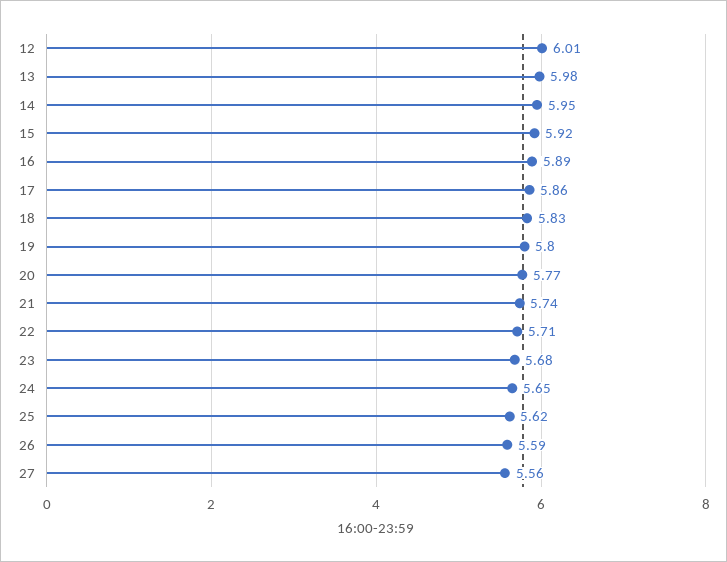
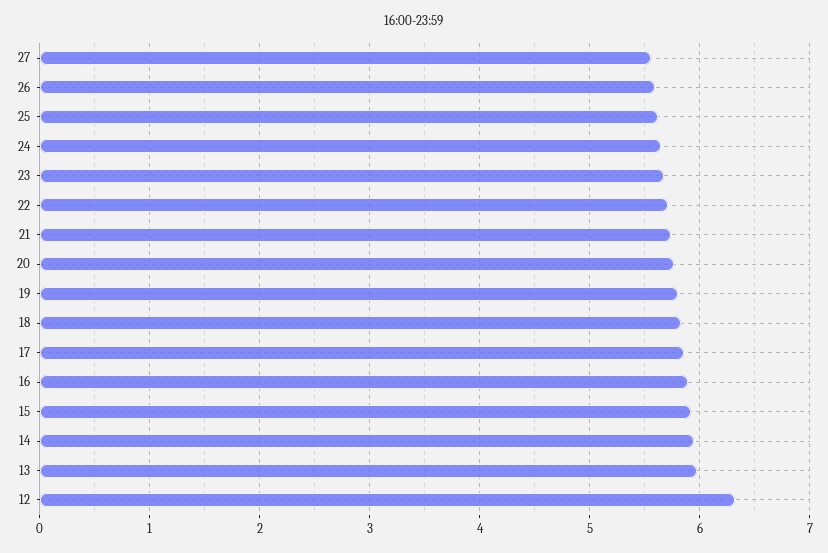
  {
-   "12": 6.01,
+   "12": 6.3,
    "13": 5.98,
    "14": 5.95,
    "15": 5.92,
    "16": 5.89,
    "17": 5.86,
    "18": 5.83,
    "19": 5.8,
    "20": 5.77,
    "21": 5.74,
    "22": 5.71,
    "23": 5.68,
    "24": 5.65,
    "25": 5.62,
    "26": 5.59,
    "27": 5.56
  }

